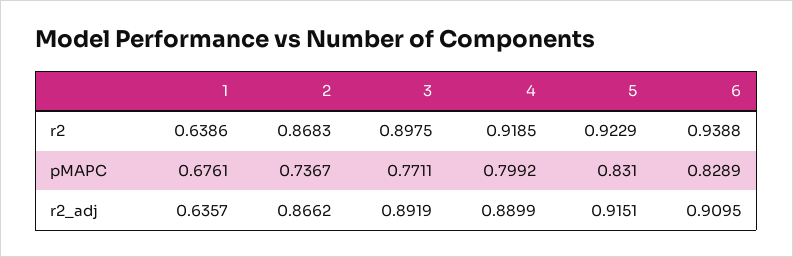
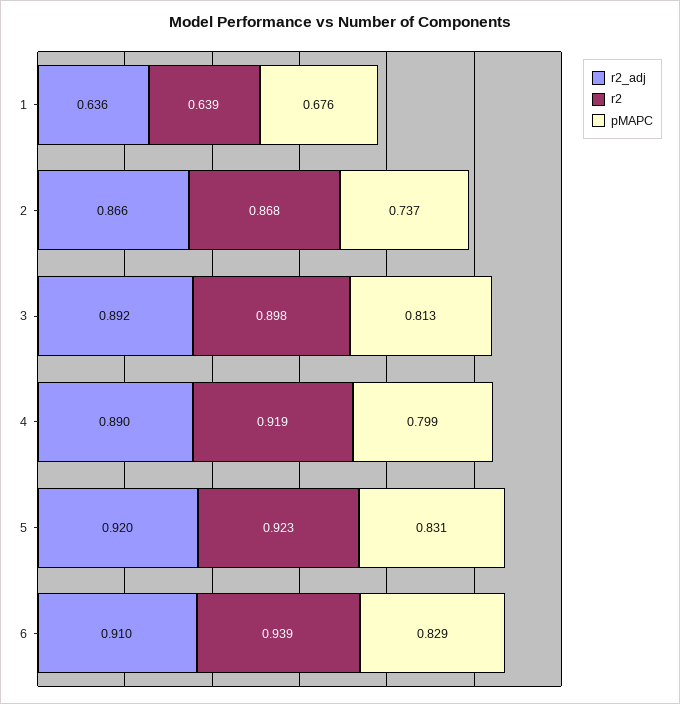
  {
    "r2": {
      "1": 0.6386,
      "2": 0.8683,
      "3": 0.8975,
      "4": 0.9185,
      "5": 0.9229,
      "6": 0.9388
    },
    "pMAPC": {
      "1": 0.6761,
      "2": 0.7367,
-     "3": 0.7711,
+     "3": 0.813,
      "4": 0.7992,
      "5": 0.831,
      "6": 0.8289
    },
    "r2_adj": {
      "1": 0.6357,
      "2": 0.8662,
      "3": 0.8919,
      "4": 0.8899,
-     "5": 0.9151,
+     "5": 0.92,
      "6": 0.9095
    }
  }

